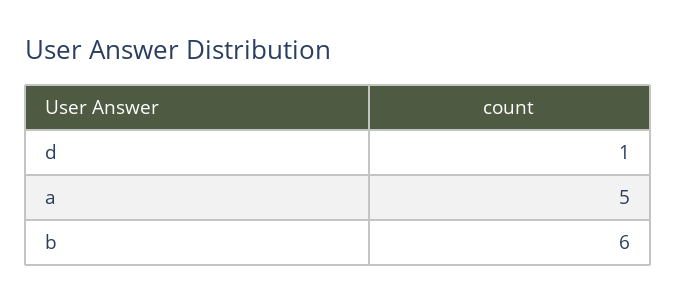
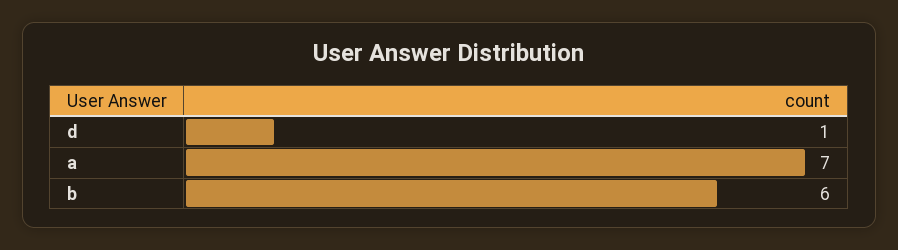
  {
    "d": 1,
-   "a": 5,
+   "a": 7,
    "b": 6
  }

